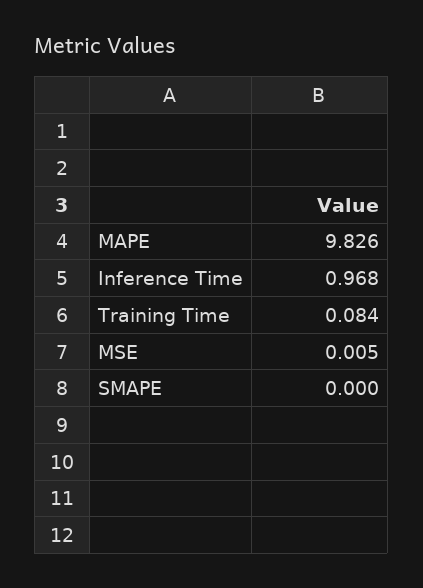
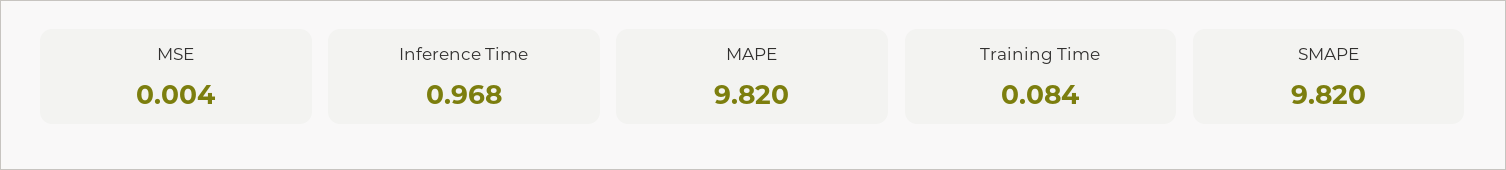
  {
-   "MAPE": 9.826,
+   "MAPE": 9.82,
    "Inference Time": 0.968,
    "Training Time": 0.084,
-   "MSE": 0.005,
+   "MSE": 0.004,
-   "SMAPE": 0
+   "SMAPE": 9.82
  }

